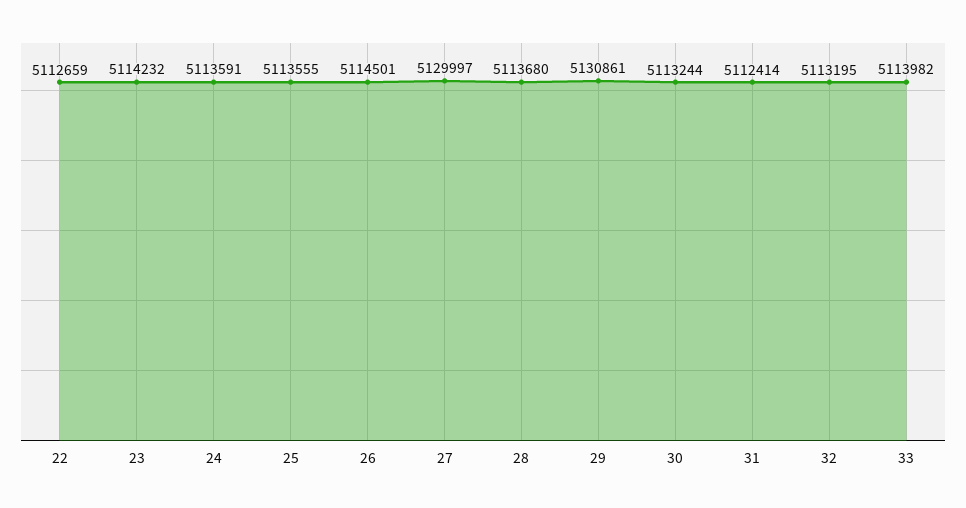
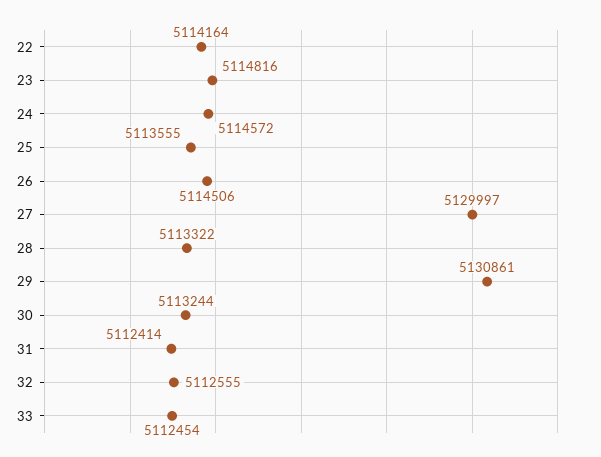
  {
-   "22": 5112659,
+   "22": 5114164,
-   "23": 5114232,
+   "23": 5114816,
-   "24": 5113591,
+   "24": 5114572,
    "25": 5113555,
-   "26": 5114501,
+   "26": 5114506,
    "27": 5129997,
-   "28": 5113680,
+   "28": 5113322,
    "29": 5130861,
    "30": 5113244,
    "31": 5112414,
-   "32": 5113195,
+   "32": 5112555,
-   "33": 5113982
+   "33": 5112454
  }

